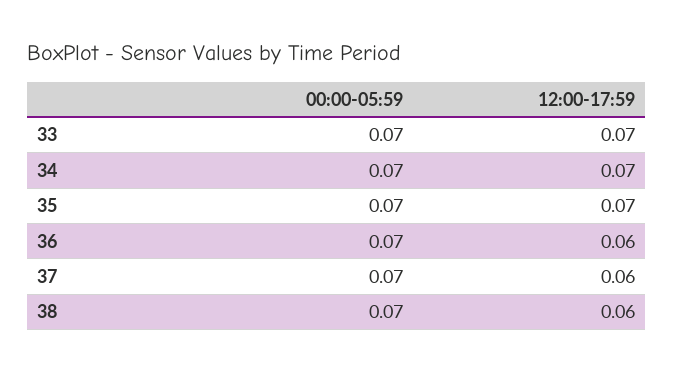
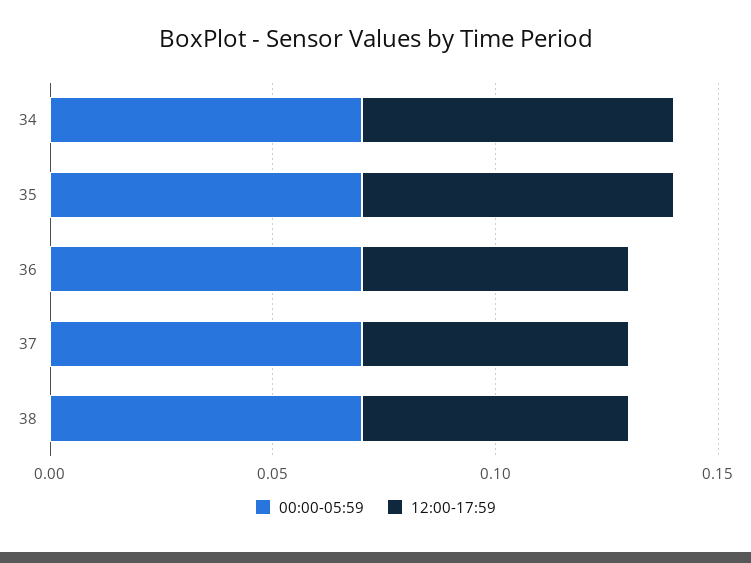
  {
    "00:00-05:59": {
-     "33": 0.07,
      "34": 0.07,
      "35": 0.07,
      "36": 0.07,
      "37": 0.07,
      "38": 0.07
    },
    "12:00-17:59": {
-     "33": 0.07,
      "34": 0.07,
      "35": 0.07,
      "36": 0.06,
      "37": 0.06,
      "38": 0.06
    }
  }

